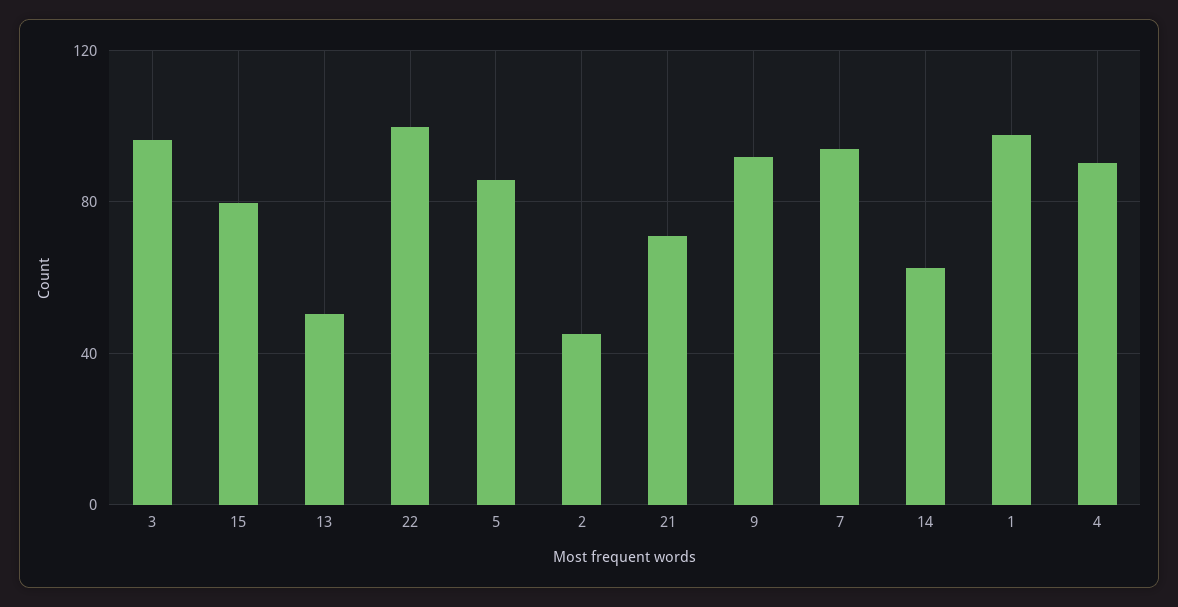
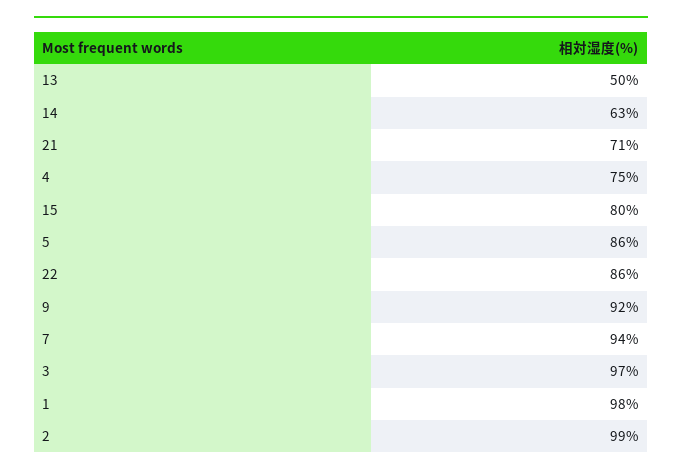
  {
    "3": 97,
    "15": 80,
    "13": 50,
-   "22": 100,
+   "22": 86,
    "5": 86,
-   "2": 45,
+   "2": 99,
    "21": 71,
    "9": 92,
    "7": 94,
    "14": 63,
    "1": 98,
-   "4": 90
+   "4": 75
  }

